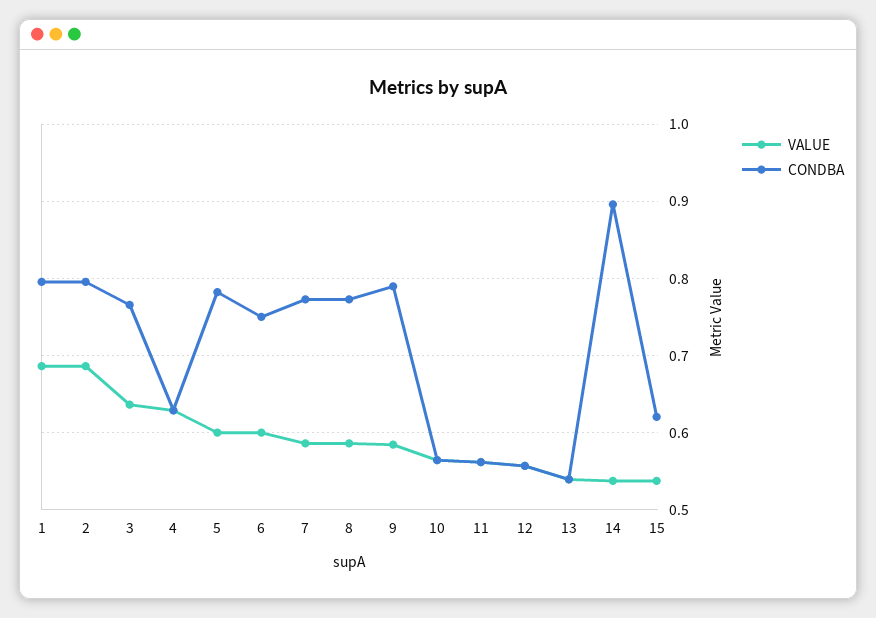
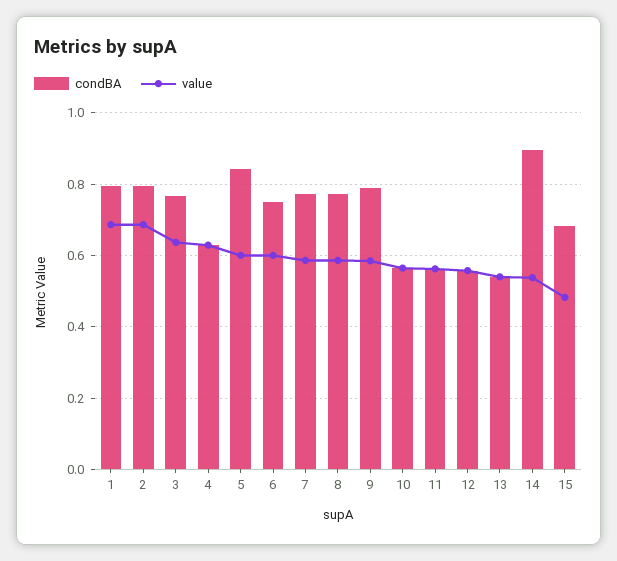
  {
    "VALUE": {
      "1": 0.69,
      "2": 0.69,
      "3": 0.64,
      "4": 0.63,
      "5": 0.6,
      "6": 0.6,
      "7": 0.59,
      "8": 0.59,
      "9": 0.58,
      "10": 0.56,
      "11": 0.56,
      "12": 0.56,
      "13": 0.54,
      "14": 0.54,
-     "15": 0.54
+     "15": 0.48
    },
    "CONDBA": {
      "1": 0.8,
      "2": 0.8,
      "3": 0.77,
      "4": 0.63,
-     "5": 0.78,
+     "5": 0.84,
      "6": 0.75,
      "7": 0.77,
      "8": 0.77,
      "9": 0.79,
      "10": 0.56,
      "11": 0.56,
      "12": 0.56,
      "13": 0.54,
      "14": 0.9,
-     "15": 0.62
+     "15": 0.68
    }
  }

